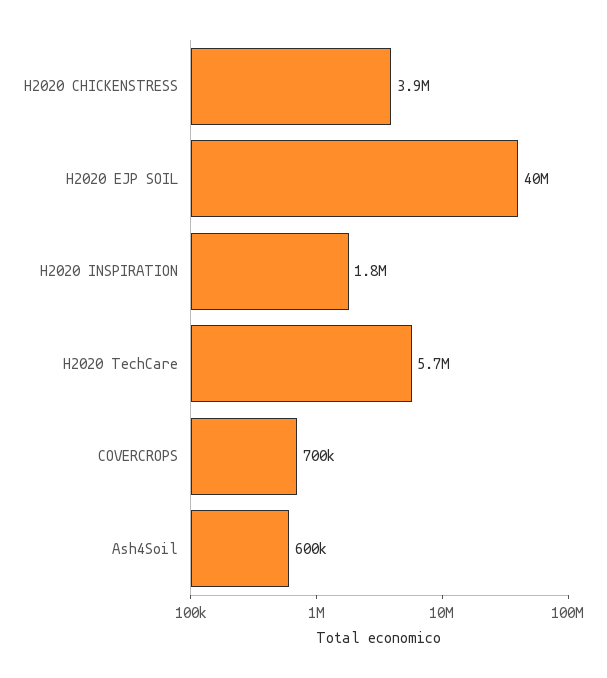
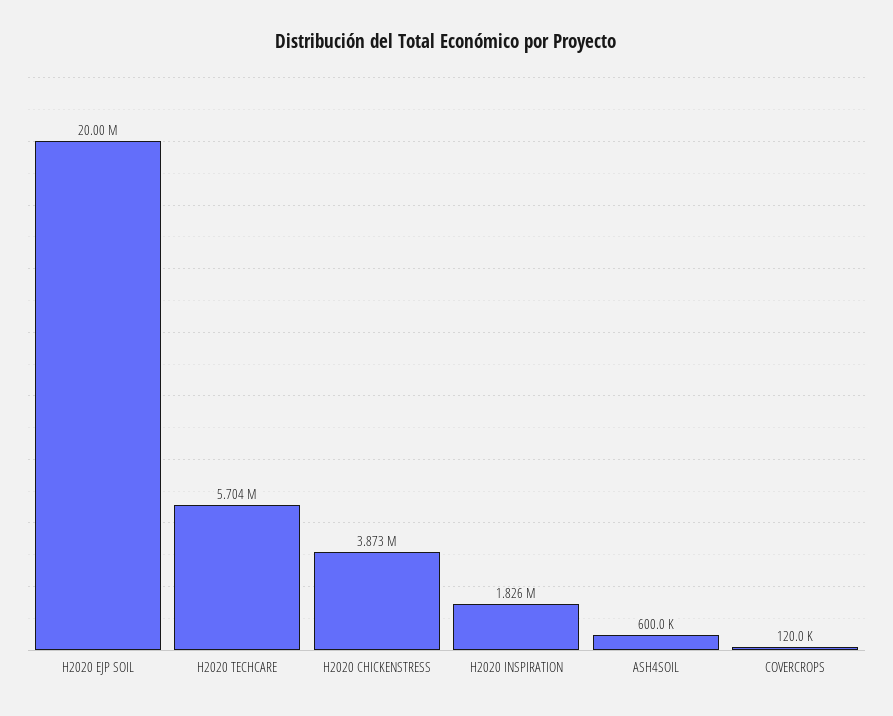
  {
    "H2020 CHICKENSTRESS": 3873000,
-   "H2020 EJP SOIL": 40000000,
+   "H2020 EJP SOIL": 20000000,
    "H2020 INSPIRATION": 1826000,
    "H2020 TechCare": 5704000,
-   "COVERCROPS": 700000,
+   "COVERCROPS": 120000,
    "Ash4Soil": 600000
  }

